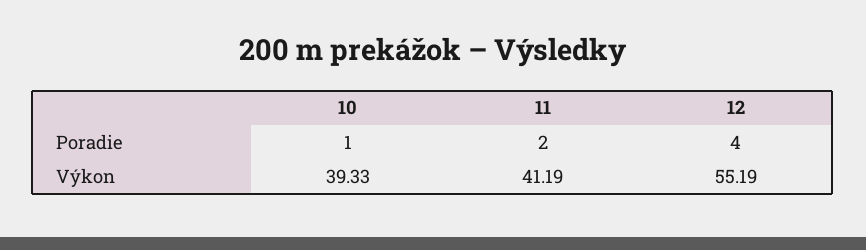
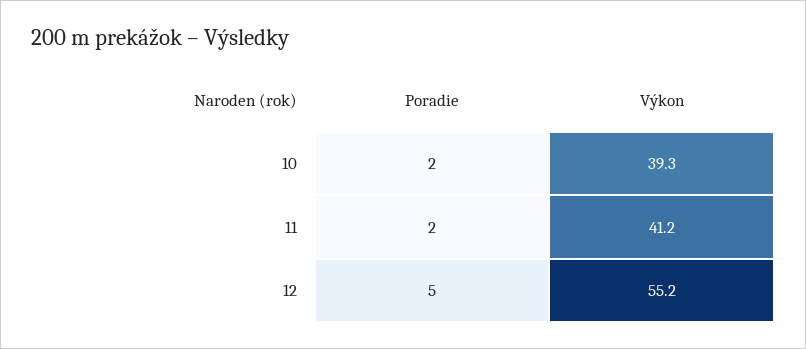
  {
    "10": {
-     "Poradie": 1,
+     "Poradie": 2,
      "Výkon": 39.33
    },
    "11": {
      "Poradie": 2,
      "Výkon": 41.19
    },
    "12": {
-     "Poradie": 4,
+     "Poradie": 5,
      "Výkon": 55.19
    }
  }

